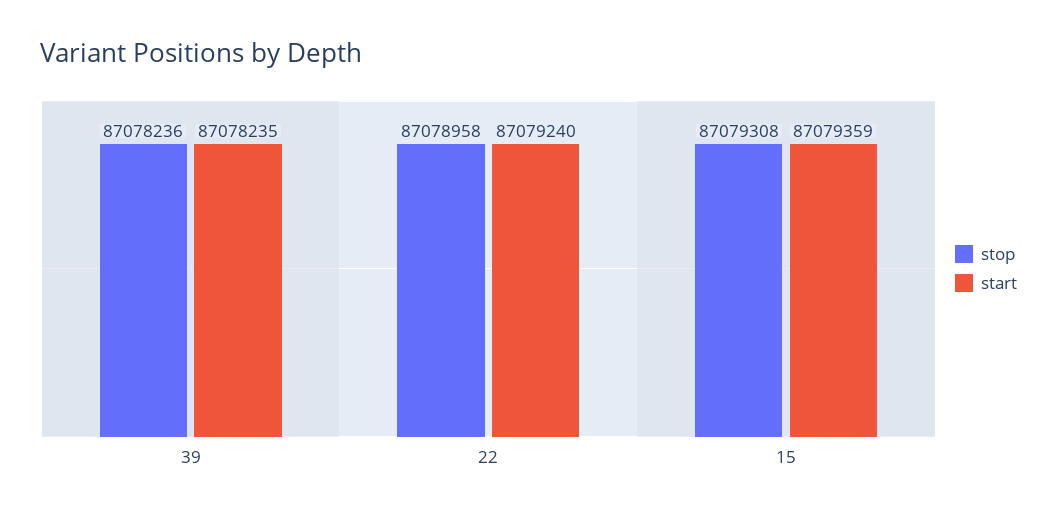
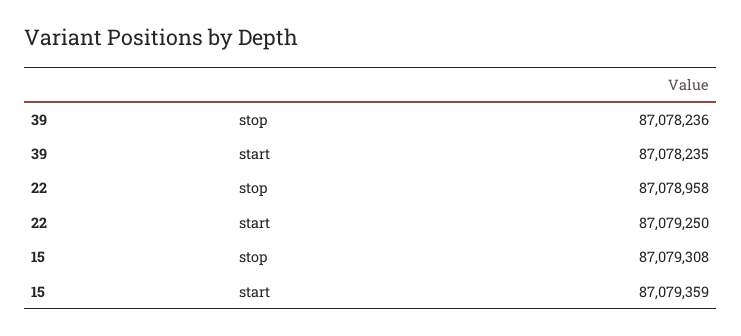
  {
    "stop": {
      "39": 87078236,
      "22": 87078958,
      "15": 87079308
    },
    "start": {
      "39": 87078235,
-     "22": 87079240,
+     "22": 87079250,
      "15": 87079359
    }
  }

